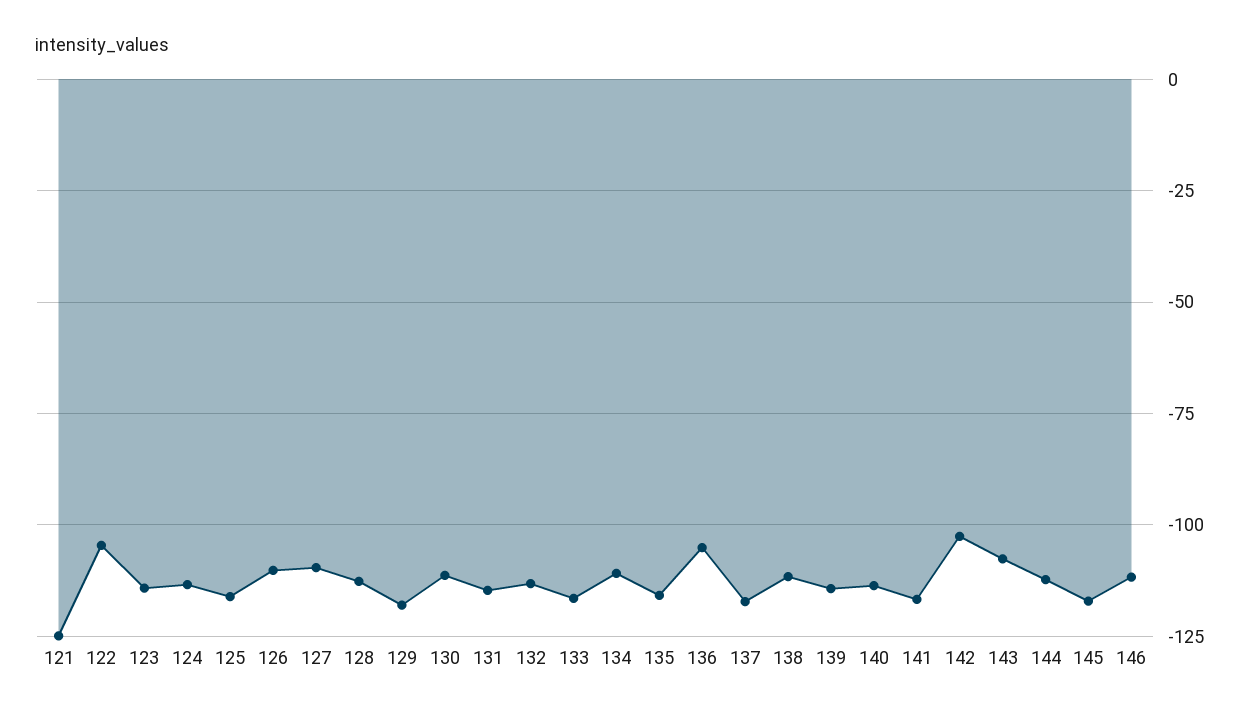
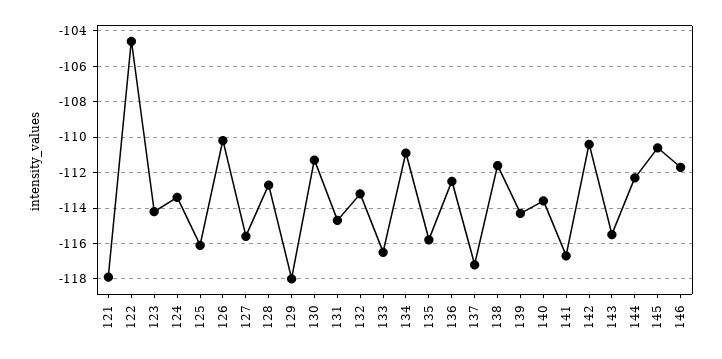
  {
-   "121": -125,
+   "121": -118,
    "122": -104.5,
    "123": -114,
    "124": -113.5,
    "125": -116,
    "126": -110,
-   "127": -110,
+   "127": -115.5,
    "128": -112.5,
    "129": -118,
    "130": -111.5,
    "131": -114.5,
    "132": -113,
    "133": -116.5,
    "134": -111,
    "135": -116,
-   "136": -105,
+   "136": -112.5,
    "137": -117,
    "138": -111.5,
    "139": -114.5,
    "140": -113.5,
    "141": -116.5,
-   "142": -102.5,
+   "142": -110.5,
-   "143": -107.5,
+   "143": -115.5,
    "144": -112.5,
-   "145": -117.5,
+   "145": -110.5,
    "146": -111.5
  }

